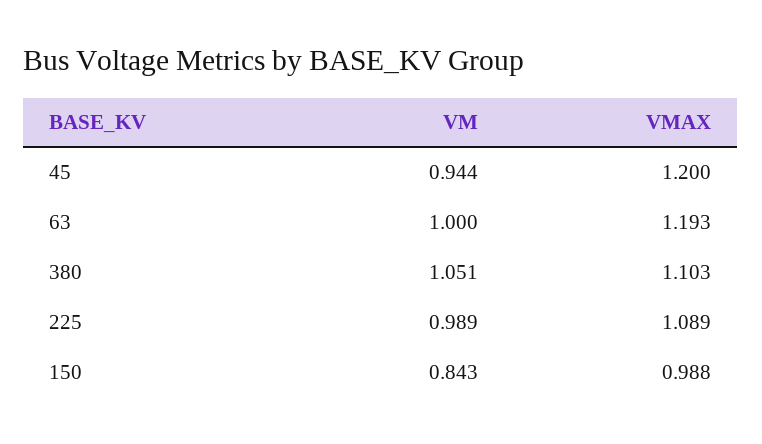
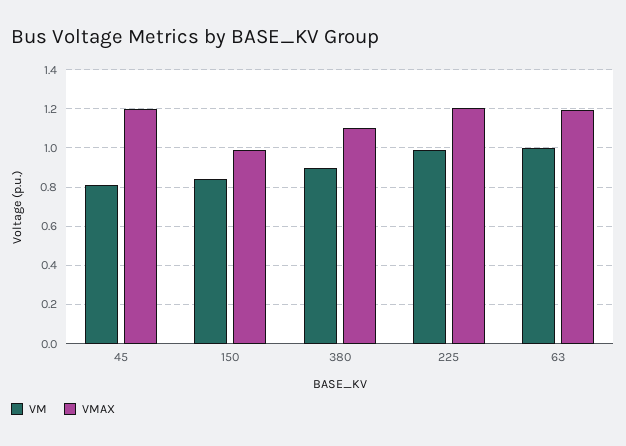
  {
    "VM": {
-     "45": 0.944,
+     "45": 0.8,
      "63": 1,
-     "380": 1.051,
+     "380": 0.9,
      "225": 0.989,
      "150": 0.843
    },
    "VMAX": {
      "45": 1.2,
      "63": 1.193,
      "380": 1.103,
-     "225": 1.089,
+     "225": 1.2,
      "150": 0.988
    }
  }

